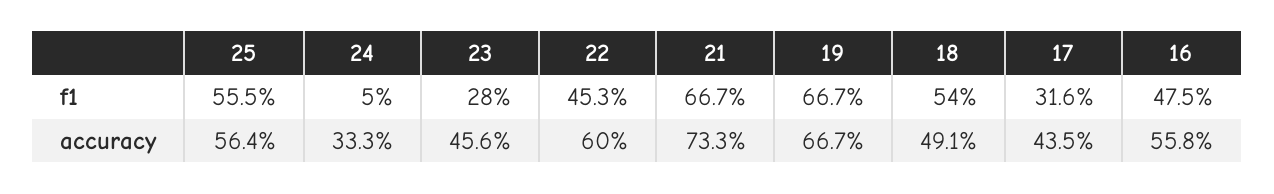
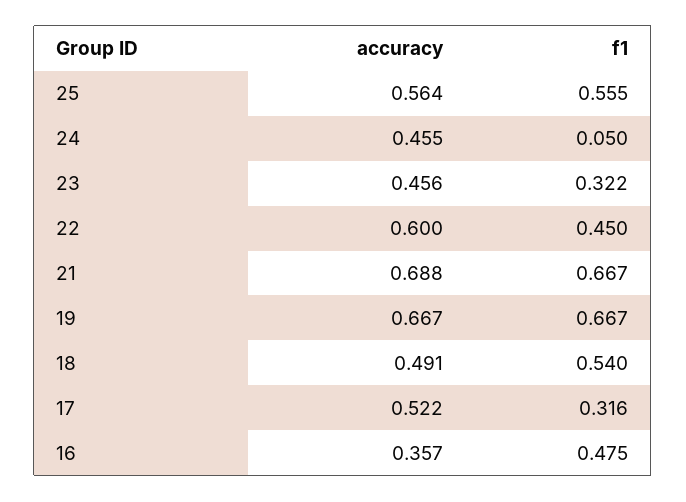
  {
    "25": {
      "f1": 0.555,
      "accuracy": 0.564
    },
    "24": {
      "f1": 0.05,
-     "accuracy": 0.333
+     "accuracy": 0.455
    },
    "23": {
-     "f1": 0.28,
+     "f1": 0.322,
      "accuracy": 0.456
    },
    "22": {
-     "f1": 0.453,
+     "f1": 0.45,
      "accuracy": 0.6
    },
    "21": {
      "f1": 0.667,
-     "accuracy": 0.733
+     "accuracy": 0.688
    },
    "19": {
      "f1": 0.667,
      "accuracy": 0.667
    },
    "18": {
      "f1": 0.54,
      "accuracy": 0.491
    },
    "17": {
      "f1": 0.316,
-     "accuracy": 0.435
+     "accuracy": 0.522
    },
    "16": {
      "f1": 0.475,
-     "accuracy": 0.558
+     "accuracy": 0.357
    }
  }

